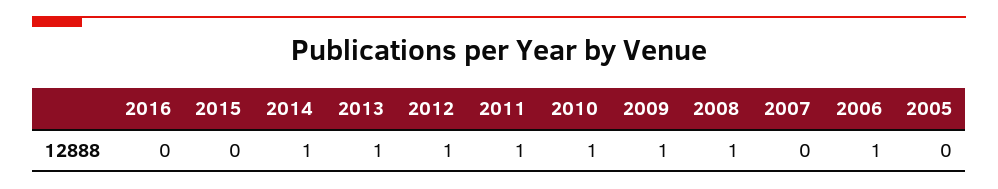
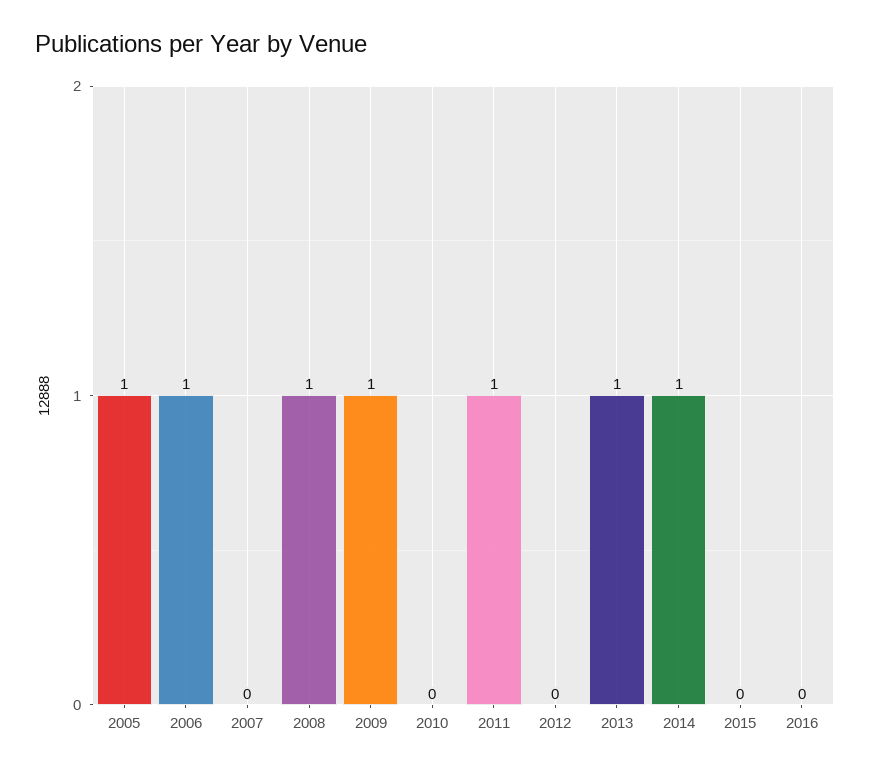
  {
    "2016": 0,
    "2015": 0,
    "2014": 1,
    "2013": 1,
-   "2012": 1,
+   "2012": 0,
    "2011": 1,
-   "2010": 1,
+   "2010": 0,
    "2009": 1,
    "2008": 1,
    "2007": 0,
    "2006": 1,
-   "2005": 0
+   "2005": 1
  }

